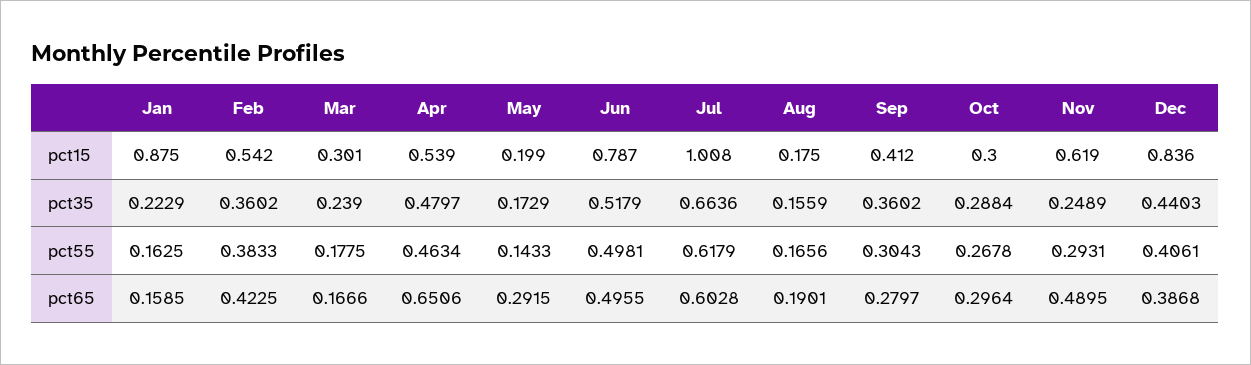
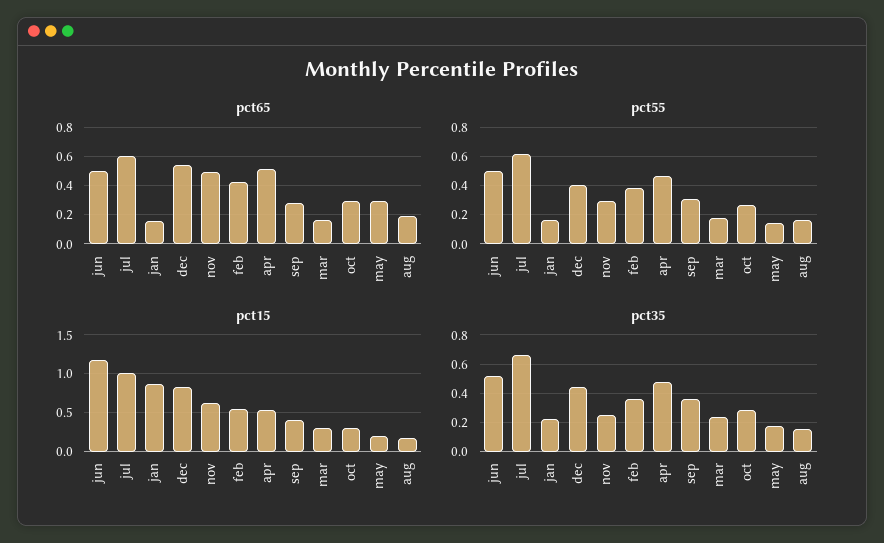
  {
    "pct15": {
      "Jan": 0.875,
      "Feb": 0.542,
      "Mar": 0.301,
      "Apr": 0.539,
      "May": 0.199,
-     "Jun": 0.787,
+     "Jun": 1.2,
      "Jul": 1.008,
      "Aug": 0.175,
      "Sep": 0.412,
      "Oct": 0.3,
      "Nov": 0.619,
      "Dec": 0.836
    },
    "pct35": {
      "Jan": 0.2229,
      "Feb": 0.3602,
      "Mar": 0.239,
      "Apr": 0.4797,
      "May": 0.1729,
      "Jun": 0.5179,
      "Jul": 0.6636,
      "Aug": 0.1559,
      "Sep": 0.3602,
      "Oct": 0.2884,
      "Nov": 0.2489,
      "Dec": 0.4403
    },
    "pct55": {
      "Jan": 0.1625,
      "Feb": 0.3833,
      "Mar": 0.1775,
      "Apr": 0.4634,
      "May": 0.1433,
      "Jun": 0.4981,
      "Jul": 0.6179,
      "Aug": 0.1656,
      "Sep": 0.3043,
      "Oct": 0.2678,
      "Nov": 0.2931,
      "Dec": 0.4061
    },
    "pct65": {
      "Jan": 0.1585,
      "Feb": 0.4225,
      "Mar": 0.1666,
-     "Apr": 0.6506,
+     "Apr": 0.5,
      "May": 0.2915,
      "Jun": 0.4955,
      "Jul": 0.6028,
      "Aug": 0.1901,
      "Sep": 0.2797,
      "Oct": 0.2964,
      "Nov": 0.4895,
-     "Dec": 0.3868
+     "Dec": 0.55
    }
  }

